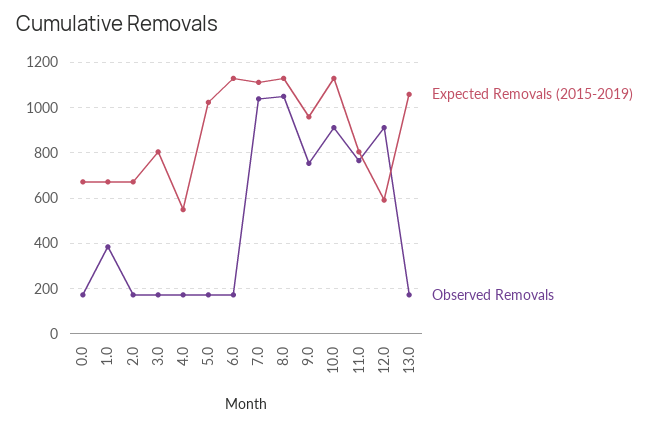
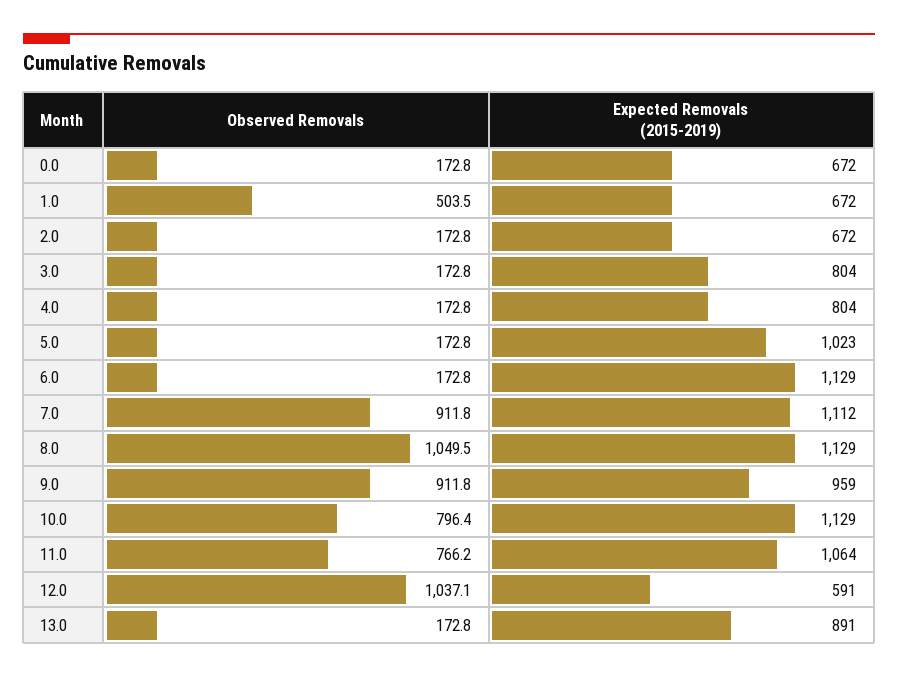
  {
    "Expected Removals (2015-2019)": {
      "0.0": 672,
      "1.0": 672,
      "2.0": 672,
      "3.0": 804,
-     "4.0": 550,
+     "4.0": 804,
      "5.0": 1023,
      "6.0": 1129,
      "7.0": 1112,
      "8.0": 1129,
      "9.0": 959,
      "10.0": 1129,
-     "11.0": 800,
+     "11.0": 1064,
      "12.0": 591,
-     "13.0": 1050
+     "13.0": 891
    },
    "Observed Removals": {
      "0.0": 172.8,
-     "1.0": 400,
+     "1.0": 503.5,
      "2.0": 172.8,
      "3.0": 172.8,
      "4.0": 172.8,
      "5.0": 172.8,
      "6.0": 172.8,
-     "7.0": 1050,
+     "7.0": 911.8,
      "8.0": 1049.5,
-     "9.0": 750,
+     "9.0": 911.8,
-     "10.0": 900,
+     "10.0": 796.4,
      "11.0": 766.2,
-     "12.0": 900,
+     "12.0": 1037.1,
      "13.0": 172.8
    }
  }

